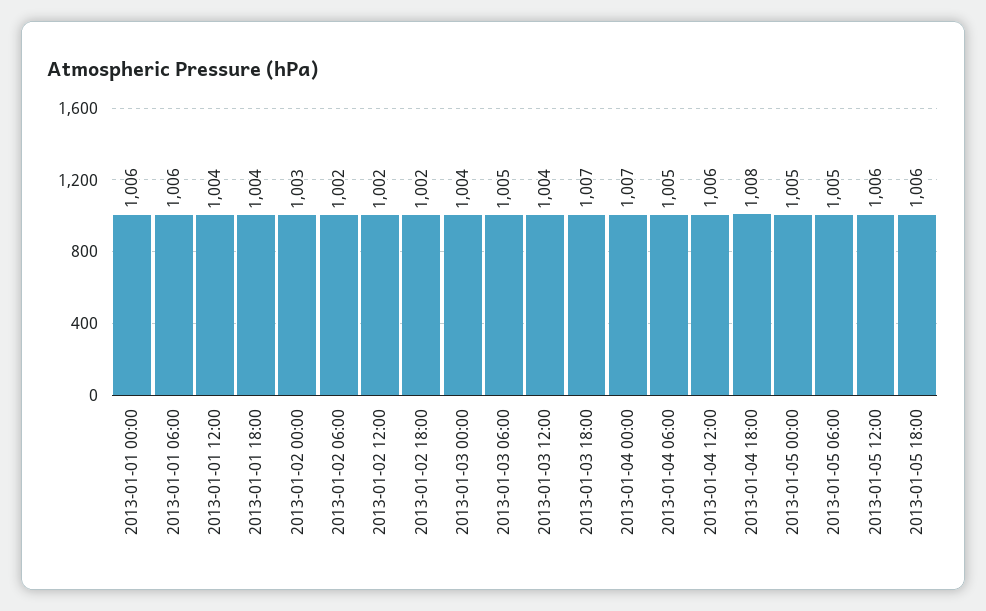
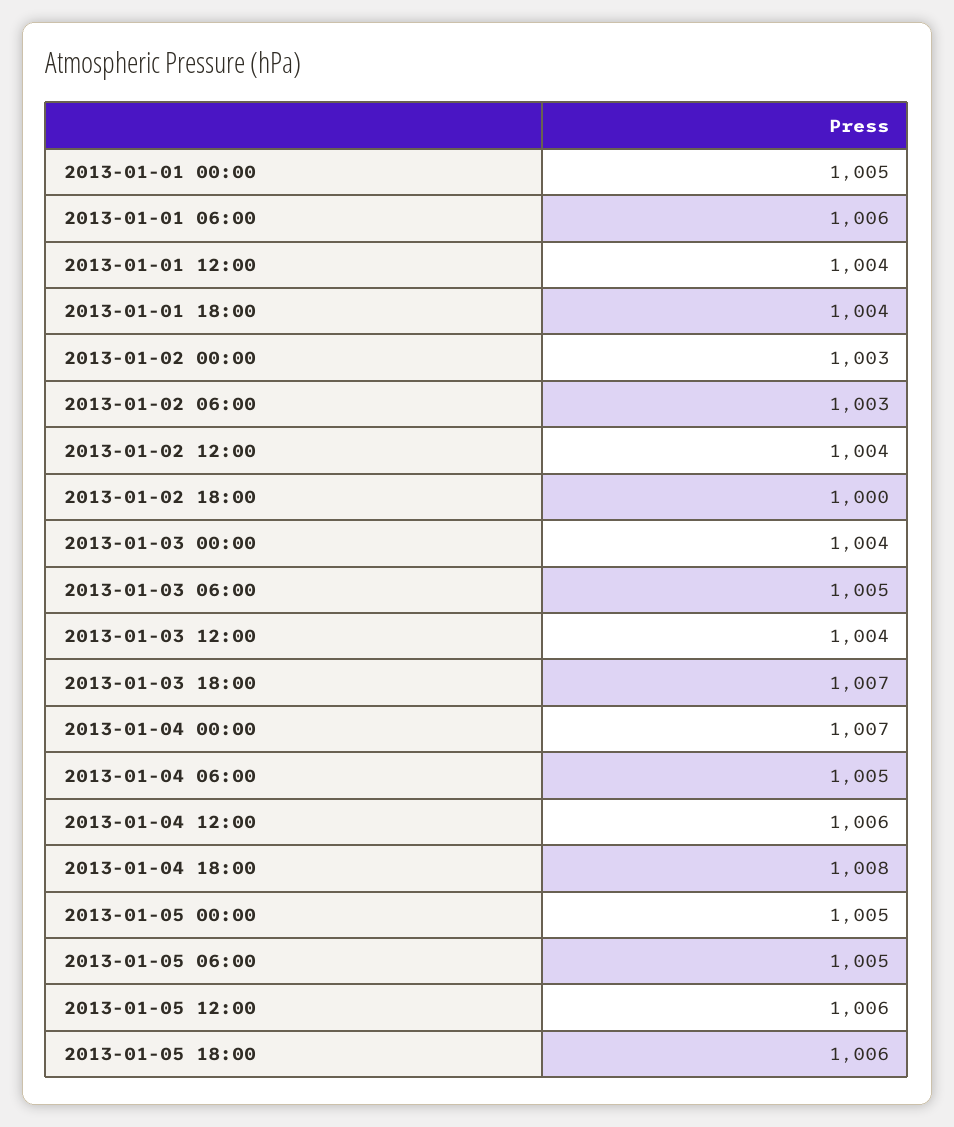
  {
-   "2013-01-01 00:00": 1006,
+   "2013-01-01 00:00": 1005,
    "2013-01-01 06:00": 1006,
    "2013-01-01 12:00": 1004,
    "2013-01-01 18:00": 1004,
    "2013-01-02 00:00": 1003,
-   "2013-01-02 06:00": 1002,
+   "2013-01-02 06:00": 1003,
-   "2013-01-02 12:00": 1002,
+   "2013-01-02 12:00": 1004,
-   "2013-01-02 18:00": 1002,
+   "2013-01-02 18:00": 1000,
    "2013-01-03 00:00": 1004,
    "2013-01-03 06:00": 1005,
    "2013-01-03 12:00": 1004,
    "2013-01-03 18:00": 1007,
    "2013-01-04 00:00": 1007,
    "2013-01-04 06:00": 1005,
    "2013-01-04 12:00": 1006,
    "2013-01-04 18:00": 1008,
    "2013-01-05 00:00": 1005,
    "2013-01-05 06:00": 1005,
    "2013-01-05 12:00": 1006,
    "2013-01-05 18:00": 1006
  }

